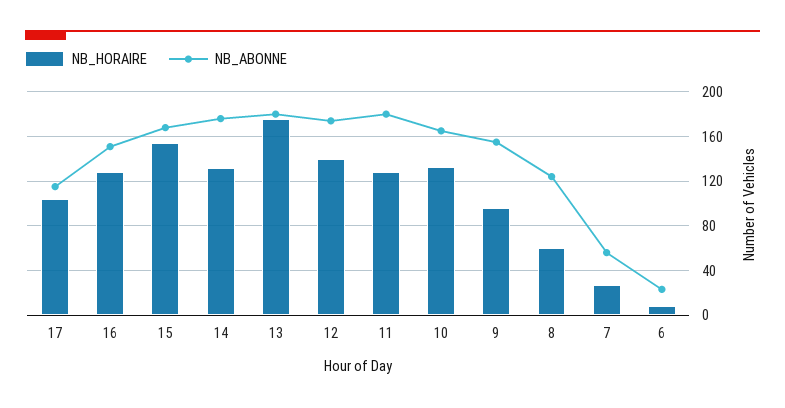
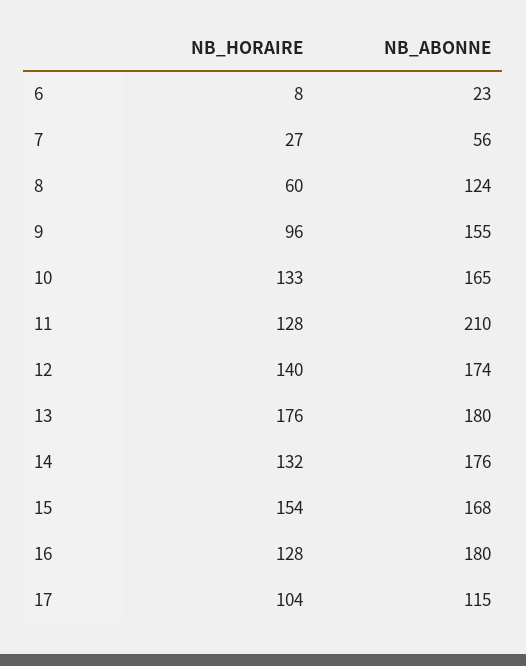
  {
    "NB_HORAIRE": {
      "17": 104,
      "16": 128,
      "15": 154,
      "14": 132,
      "13": 176,
      "12": 140,
      "11": 128,
      "10": 133,
      "9": 96,
      "8": 60,
      "7": 27,
      "6": 8
    },
    "NB_ABONNE": {
      "17": 115,
-     "16": 150,
+     "16": 180,
      "15": 168,
      "14": 176,
      "13": 180,
      "12": 174,
-     "11": 180,
+     "11": 210,
      "10": 165,
      "9": 155,
      "8": 124,
      "7": 56,
      "6": 23
    }
  }

